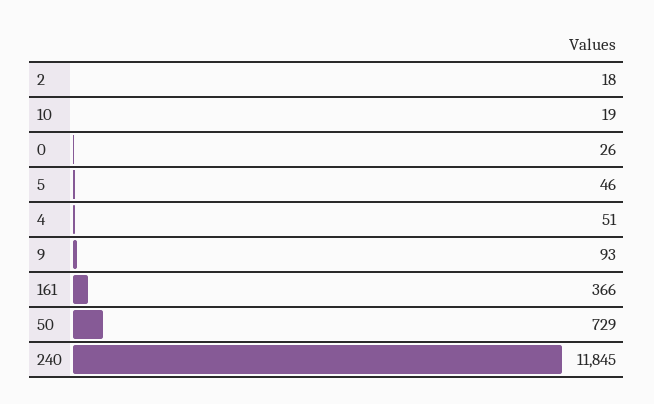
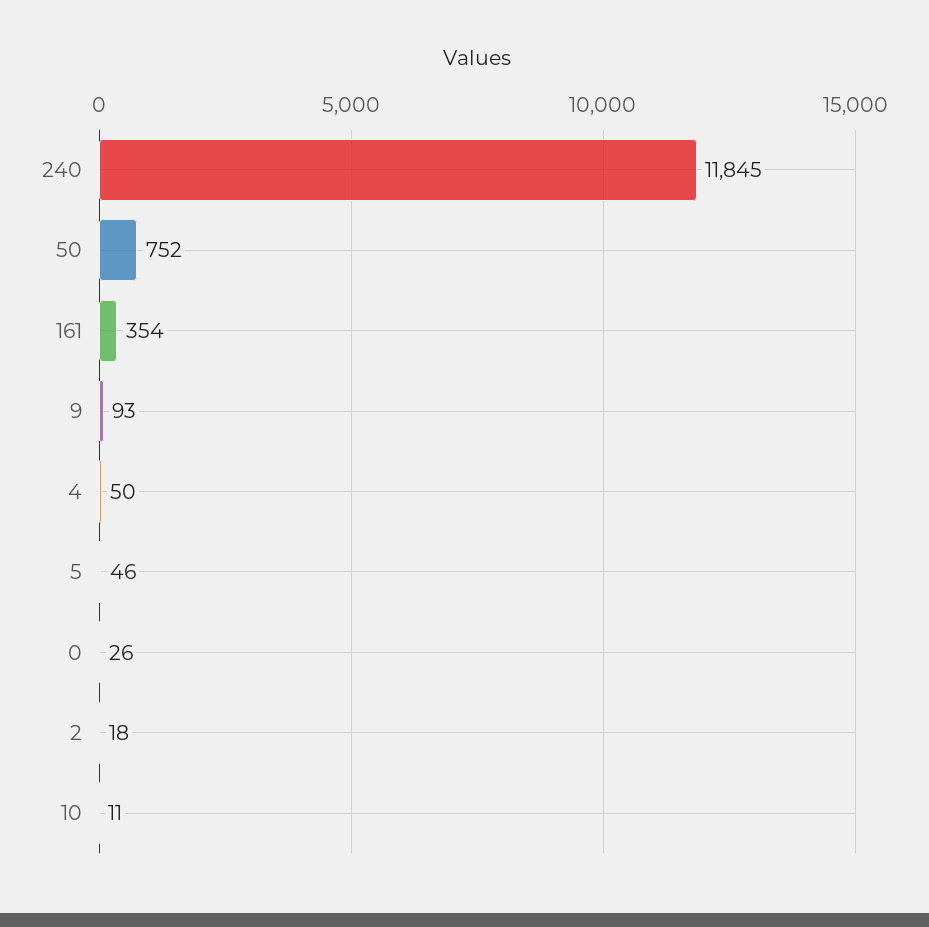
  {
    "2": 18,
-   "10": 19,
+   "10": 11,
    "0": 26,
    "5": 46,
-   "4": 51,
+   "4": 50,
    "9": 93,
-   "161": 366,
+   "161": 354,
-   "50": 729,
+   "50": 752,
    "240": 11845
  }

